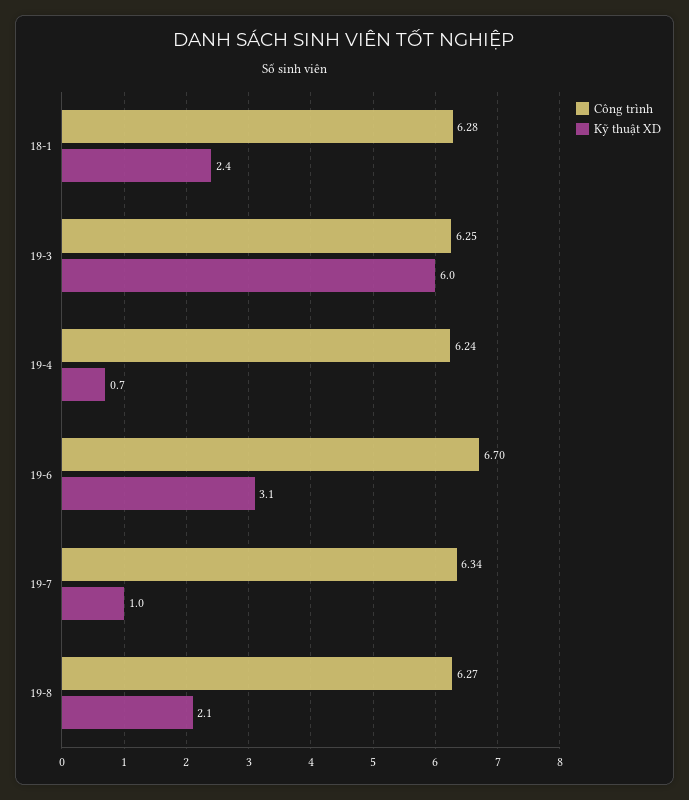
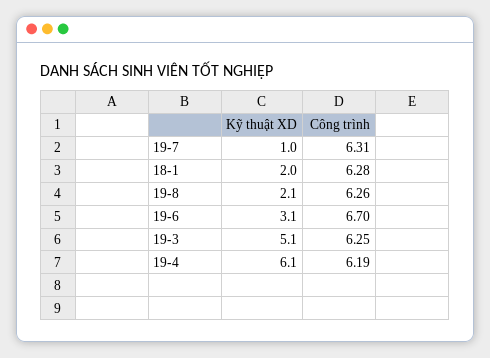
  {
    "Công trình": {
      "18-1": 6.28,
      "19-3": 6.25,
-     "19-4": 6.24,
+     "19-4": 6.19,
      "19-6": 6.7,
-     "19-7": 6.34,
+     "19-7": 6.31,
-     "19-8": 6.27
+     "19-8": 6.26
    },
    "Kỹ thuật XD": {
-     "18-1": 2.4,
+     "18-1": 2,
-     "19-3": 6,
+     "19-3": 5.1,
-     "19-4": 0.7,
+     "19-4": 6.1,
      "19-6": 3.1,
      "19-7": 1,
      "19-8": 2.1
    }
  }

